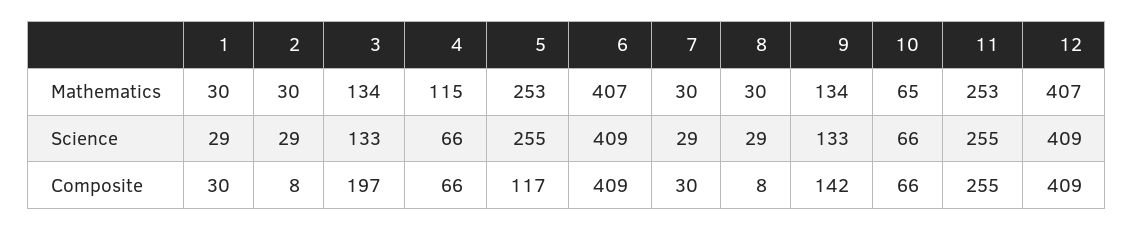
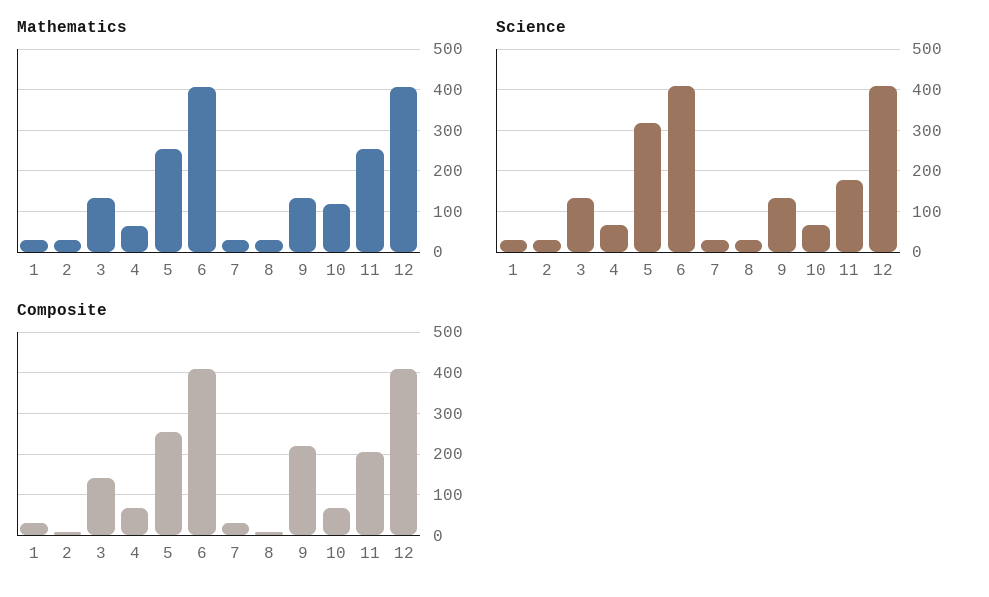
  {
    "Mathematics": {
      "1": 30,
      "2": 30,
      "3": 134,
-     "4": 115,
+     "4": 60,
      "5": 253,
      "6": 407,
      "7": 30,
      "8": 30,
      "9": 134,
-     "10": 65,
+     "10": 120,
      "11": 253,
      "12": 407
    },
    "Science": {
      "1": 29,
      "2": 29,
      "3": 133,
      "4": 66,
-     "5": 255,
+     "5": 320,
      "6": 409,
      "7": 29,
      "8": 29,
      "9": 133,
      "10": 66,
-     "11": 255,
+     "11": 180,
      "12": 409
    },
    "Composite": {
      "1": 30,
      "2": 8,
-     "3": 197,
+     "3": 140,
      "4": 66,
-     "5": 117,
+     "5": 260,
      "6": 409,
      "7": 30,
      "8": 8,
-     "9": 142,
+     "9": 220,
      "10": 66,
-     "11": 255,
+     "11": 200,
      "12": 409
    }
  }

